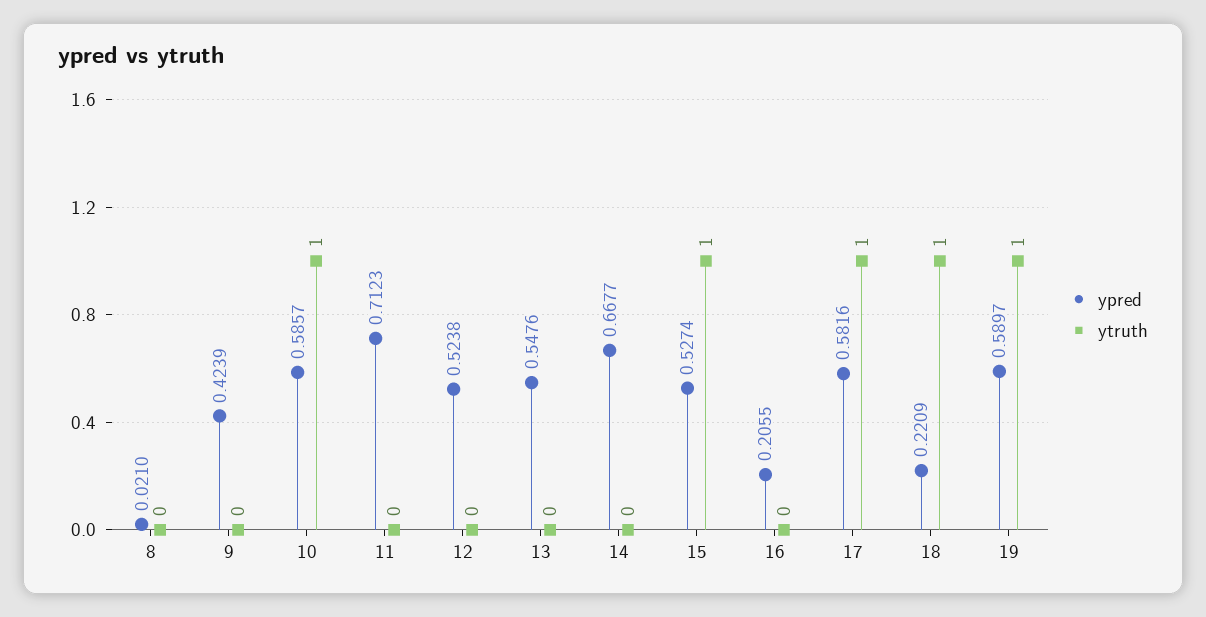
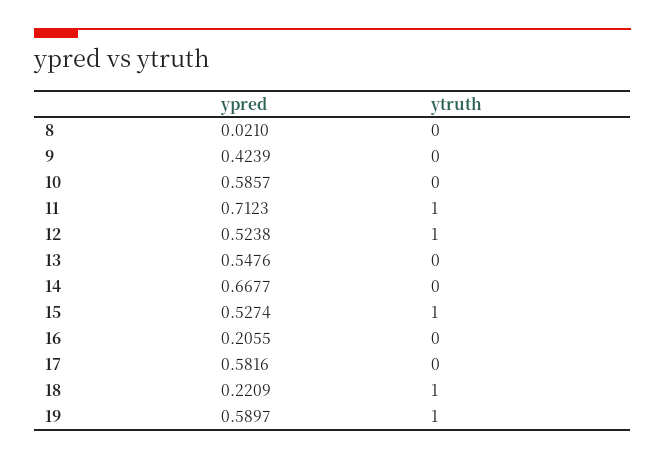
  {
    "ypred": {
      "8": 0.021,
      "9": 0.4239,
      "10": 0.5857,
      "11": 0.7123,
      "12": 0.5238,
      "13": 0.5476,
      "14": 0.6677,
      "15": 0.5274,
      "16": 0.2055,
      "17": 0.5816,
      "18": 0.2209,
      "19": 0.5897
    },
    "ytruth": {
      "8": 0,
      "9": 0,
-     "10": 1,
+     "10": 0,
-     "11": 0,
+     "11": 1,
-     "12": 0,
+     "12": 1,
      "13": 0,
      "14": 0,
      "15": 1,
      "16": 0,
-     "17": 1,
+     "17": 0,
      "18": 1,
      "19": 1
    }
  }

